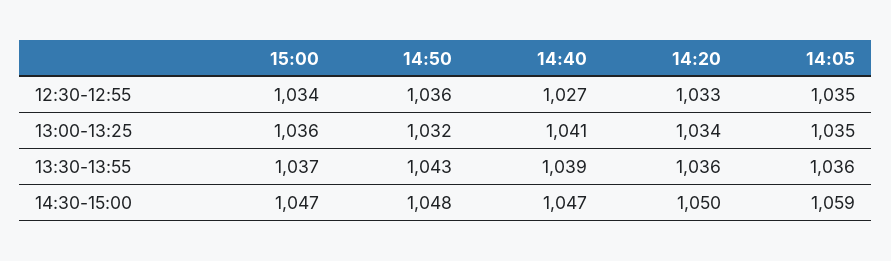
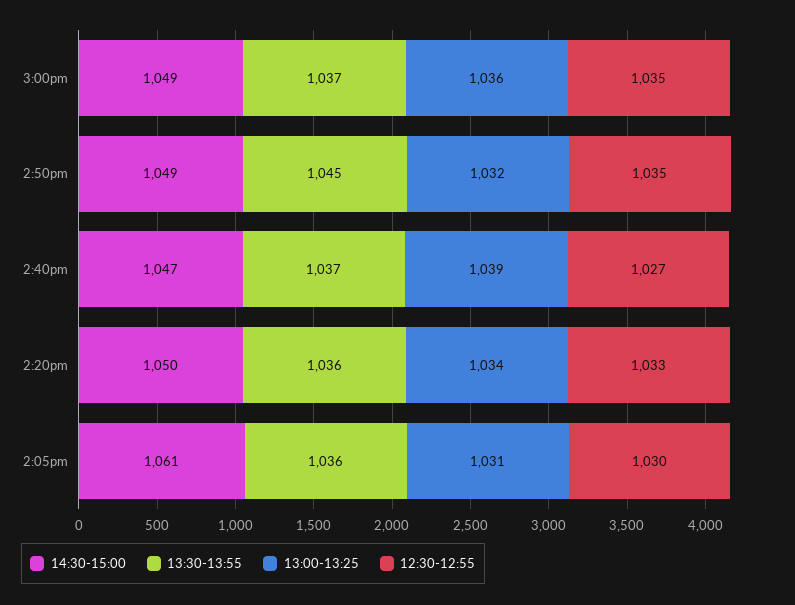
  {
    "12:30-12:55": {
-     "15:00": 1034,
+     "15:00": 1035,
-     "14:50": 1036,
+     "14:50": 1035,
      "14:40": 1027,
      "14:20": 1033,
-     "14:05": 1035
+     "14:05": 1030
    },
    "13:00-13:25": {
      "15:00": 1036,
      "14:50": 1032,
-     "14:40": 1041,
+     "14:40": 1039,
      "14:20": 1034,
-     "14:05": 1035
+     "14:05": 1031
    },
    "13:30-13:55": {
      "15:00": 1037,
-     "14:50": 1043,
+     "14:50": 1045,
-     "14:40": 1039,
+     "14:40": 1037,
      "14:20": 1036,
      "14:05": 1036
    },
    "14:30-15:00": {
-     "15:00": 1047,
+     "15:00": 1049,
-     "14:50": 1048,
+     "14:50": 1049,
      "14:40": 1047,
      "14:20": 1050,
-     "14:05": 1059
+     "14:05": 1061
    }
  }

